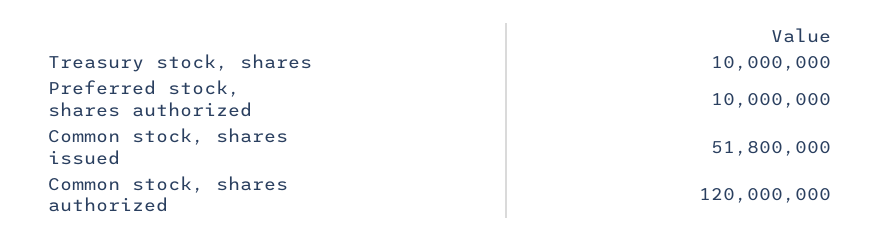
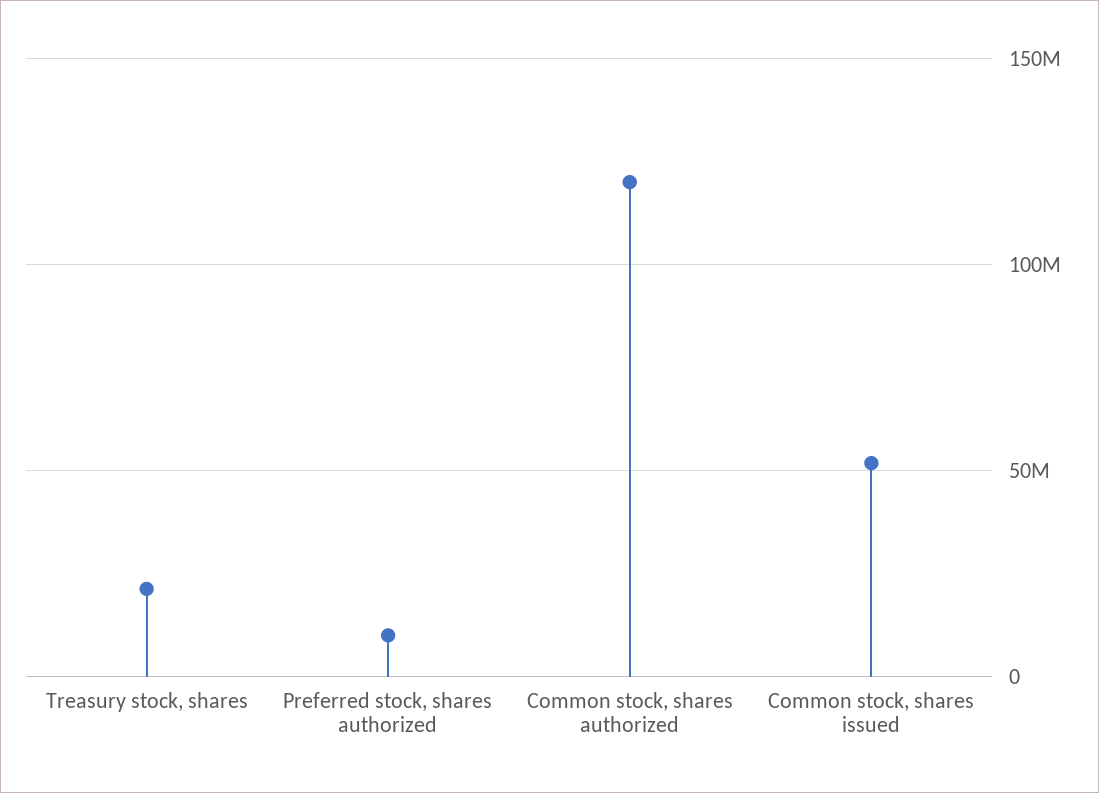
  {
-   "Treasury stock, shares": 10000000,
+   "Treasury stock, shares": 20000000,
    "Preferred stock, shares authorized": 10000000,
    "Common stock, shares issued": 51800000,
    "Common stock, shares authorized": 120000000
  }

